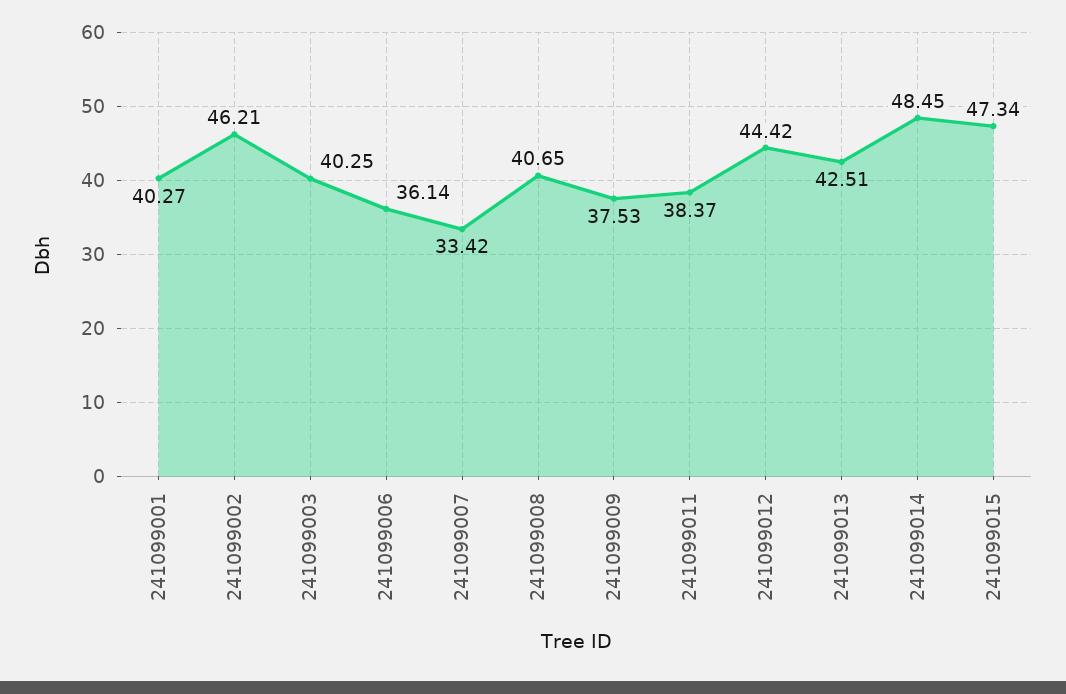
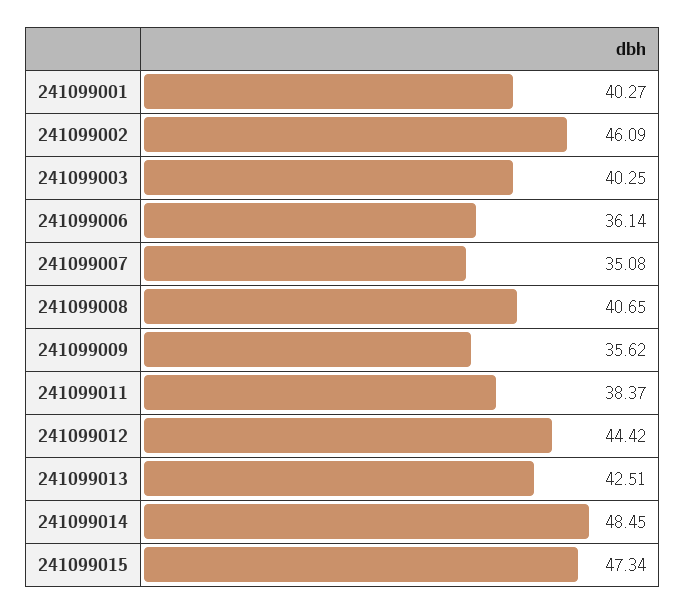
  {
    "241099001": 40.27,
-   "241099002": 46.21,
+   "241099002": 46.09,
    "241099003": 40.25,
    "241099006": 36.14,
-   "241099007": 33.42,
+   "241099007": 35.08,
    "241099008": 40.65,
-   "241099009": 37.53,
+   "241099009": 35.62,
    "241099011": 38.37,
    "241099012": 44.42,
    "241099013": 42.51,
    "241099014": 48.45,
    "241099015": 47.34
  }

